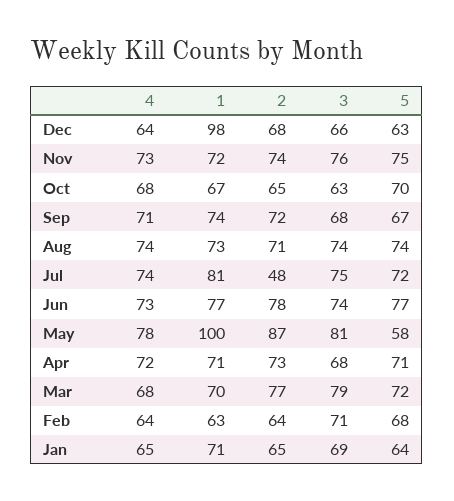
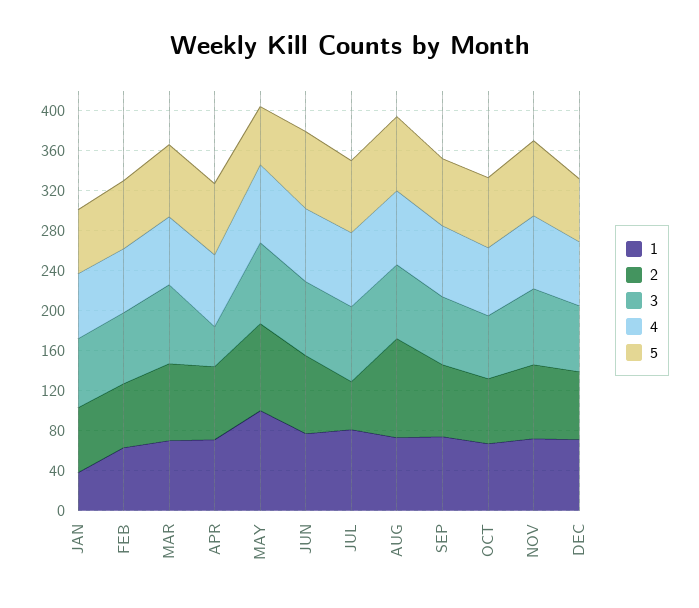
  {
    "4": {
      "Dec": 64,
      "Nov": 73,
      "Oct": 68,
      "Sep": 71,
      "Aug": 74,
      "Jul": 74,
      "Jun": 73,
      "May": 78,
      "Apr": 72,
      "Mar": 68,
      "Feb": 64,
      "Jan": 65
    },
    "1": {
-     "Dec": 98,
+     "Dec": 70,
      "Nov": 72,
      "Oct": 67,
      "Sep": 74,
      "Aug": 73,
      "Jul": 81,
      "Jun": 77,
      "May": 100,
      "Apr": 71,
      "Mar": 70,
      "Feb": 63,
-     "Jan": 71
+     "Jan": 40
    },
    "2": {
      "Dec": 68,
      "Nov": 74,
      "Oct": 65,
      "Sep": 72,
-     "Aug": 71,
+     "Aug": 100,
      "Jul": 48,
      "Jun": 78,
      "May": 87,
      "Apr": 73,
      "Mar": 77,
      "Feb": 64,
      "Jan": 65
    },
    "3": {
      "Dec": 66,
      "Nov": 76,
      "Oct": 63,
      "Sep": 68,
      "Aug": 74,
      "Jul": 75,
      "Jun": 74,
      "May": 81,
-     "Apr": 68,
+     "Apr": 40,
      "Mar": 79,
      "Feb": 71,
      "Jan": 69
    },
    "5": {
      "Dec": 63,
      "Nov": 75,
      "Oct": 70,
      "Sep": 67,
      "Aug": 74,
      "Jul": 72,
      "Jun": 77,
      "May": 58,
      "Apr": 71,
      "Mar": 72,
      "Feb": 68,
      "Jan": 64
    }
  }

